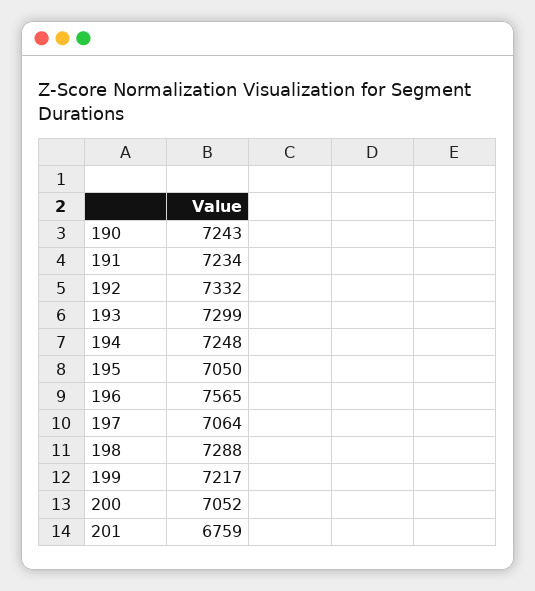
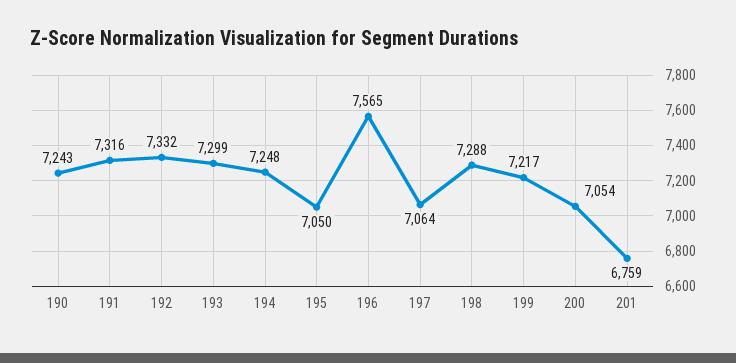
  {
    "190": 7243,
-   "191": 7234,
+   "191": 7316,
    "192": 7332,
    "193": 7299,
    "194": 7248,
    "195": 7050,
    "196": 7565,
    "197": 7064,
    "198": 7288,
    "199": 7217,
-   "200": 7052,
+   "200": 7054,
    "201": 6759
  }

